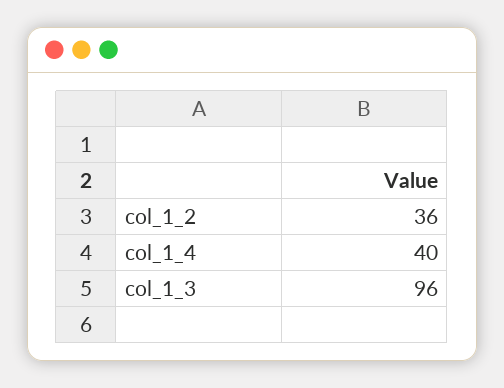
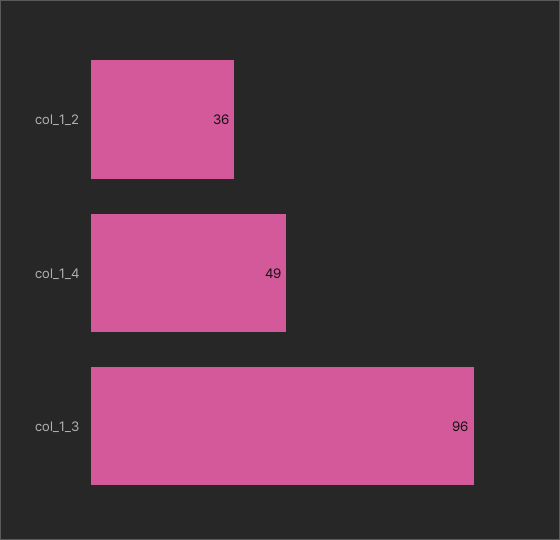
  {
    "col_1_2": 36,
-   "col_1_4": 40,
+   "col_1_4": 49,
    "col_1_3": 96
  }

